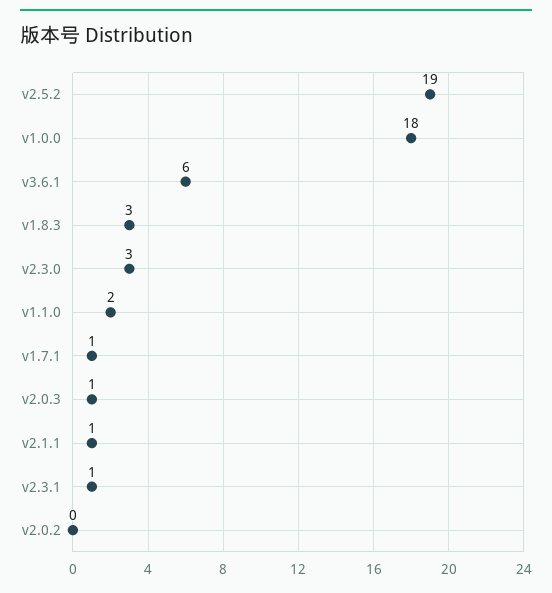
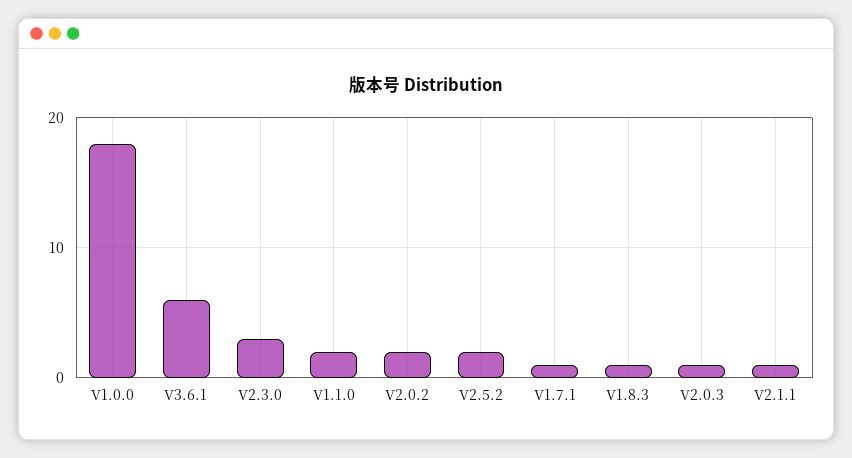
  {
-   "v2.5.2": 19,
+   "v2.5.2": 2,
    "v1.0.0": 18,
    "v3.6.1": 6,
-   "v1.8.3": 3,
+   "v1.8.3": 1,
    "v2.3.0": 3,
    "v1.1.0": 2,
    "v1.7.1": 1,
    "v2.0.3": 1,
    "v2.1.1": 1,
-   "v2.3.1": 1,
-   "v2.0.2": 0
+   "v2.0.2": 2
  }

